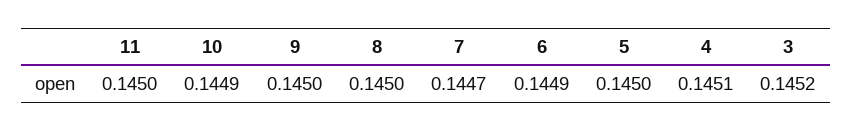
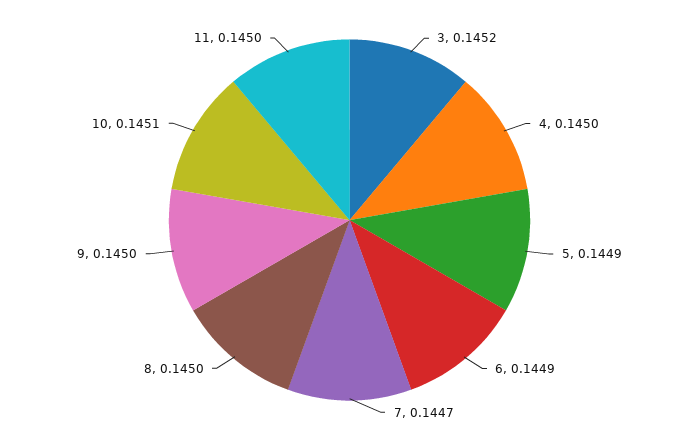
  {
    "11": 0.145,
-   "10": 0.1449,
+   "10": 0.1451,
    "9": 0.145,
    "8": 0.145,
    "7": 0.1447,
    "6": 0.1449,
-   "5": 0.145,
+   "5": 0.1449,
-   "4": 0.1451,
+   "4": 0.145,
    "3": 0.1452
  }

